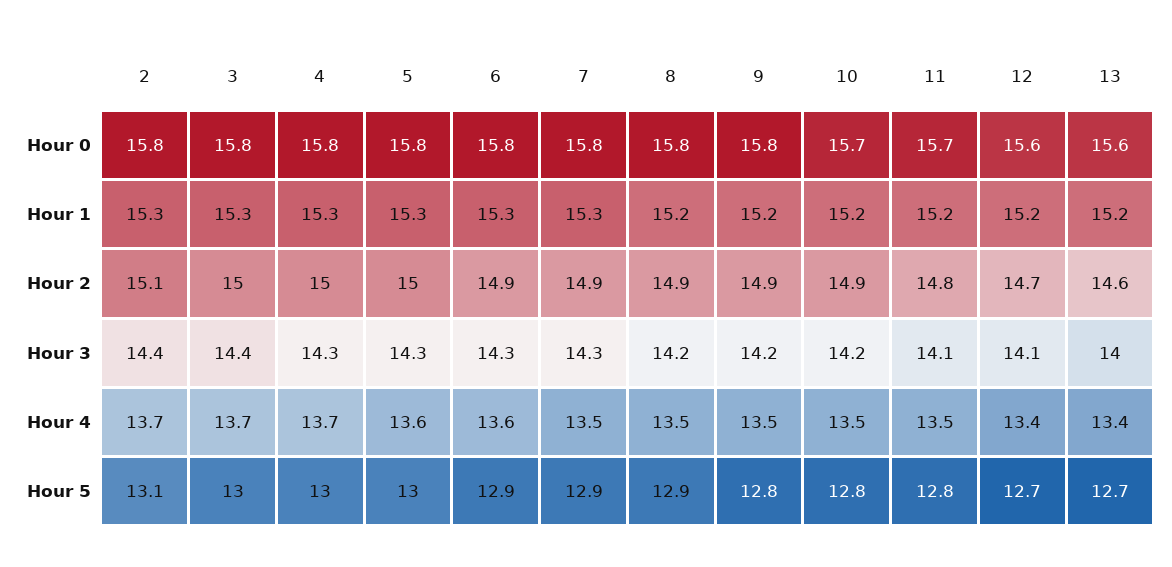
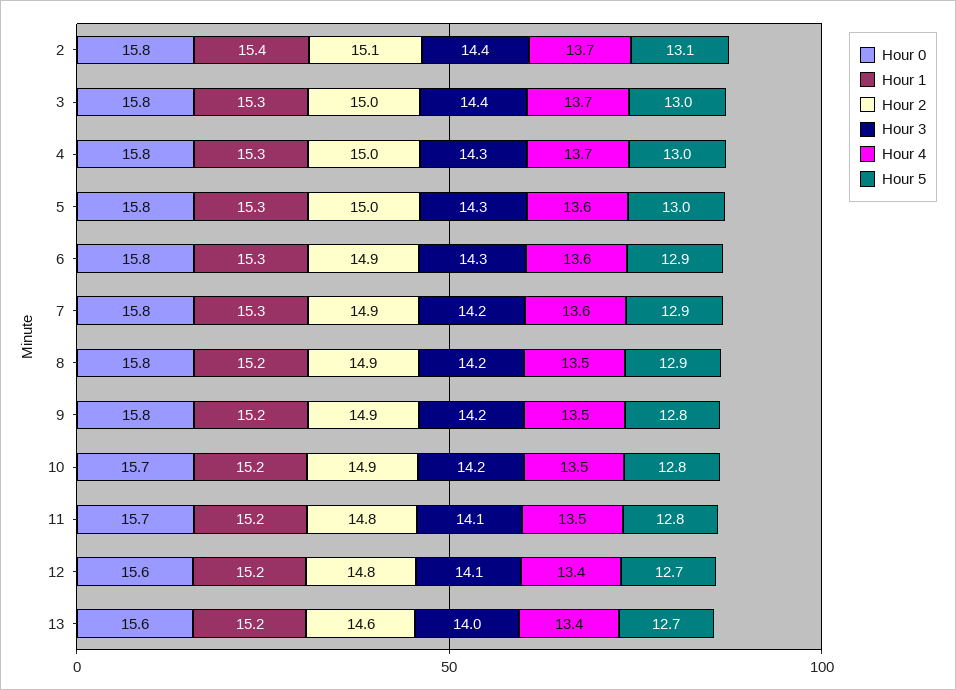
  {
    "Hour 0": {
      "2": 15.8,
      "3": 15.8,
      "4": 15.8,
      "5": 15.8,
      "6": 15.8,
      "7": 15.8,
      "8": 15.8,
      "9": 15.8,
      "10": 15.7,
      "11": 15.7,
      "12": 15.6,
      "13": 15.6
    },
    "Hour 1": {
-     "2": 15.3,
+     "2": 15.4,
      "3": 15.3,
      "4": 15.3,
      "5": 15.3,
      "6": 15.3,
      "7": 15.3,
      "8": 15.2,
      "9": 15.2,
      "10": 15.2,
      "11": 15.2,
      "12": 15.2,
      "13": 15.2
    },
    "Hour 2": {
      "2": 15.1,
      "3": 15,
      "4": 15,
      "5": 15,
      "6": 14.9,
      "7": 14.9,
      "8": 14.9,
      "9": 14.9,
      "10": 14.9,
      "11": 14.8,
-     "12": 14.7,
+     "12": 14.8,
      "13": 14.6
    },
    "Hour 3": {
      "2": 14.4,
      "3": 14.4,
      "4": 14.3,
      "5": 14.3,
      "6": 14.3,
-     "7": 14.3,
+     "7": 14.2,
      "8": 14.2,
      "9": 14.2,
      "10": 14.2,
      "11": 14.1,
      "12": 14.1,
      "13": 14
    },
    "Hour 4": {
      "2": 13.7,
      "3": 13.7,
      "4": 13.7,
      "5": 13.6,
      "6": 13.6,
-     "7": 13.5,
+     "7": 13.6,
      "8": 13.5,
      "9": 13.5,
      "10": 13.5,
      "11": 13.5,
      "12": 13.4,
      "13": 13.4
    },
    "Hour 5": {
      "2": 13.1,
      "3": 13,
      "4": 13,
      "5": 13,
      "6": 12.9,
      "7": 12.9,
      "8": 12.9,
      "9": 12.8,
      "10": 12.8,
      "11": 12.8,
      "12": 12.7,
      "13": 12.7
    }
  }

